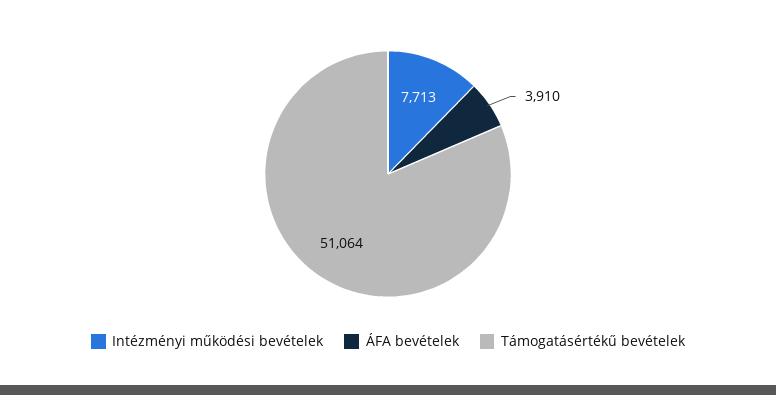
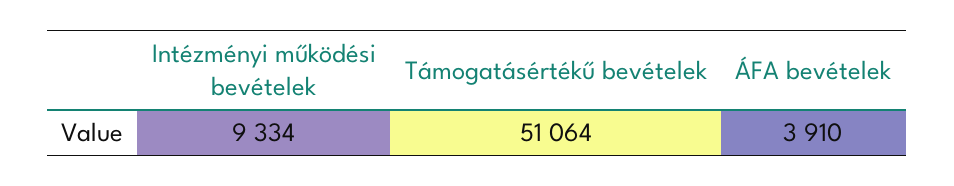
  {
-   "Intézményi működési bevételek": 7713,
+   "Intézményi működési bevételek": 9334,
    "ÁFA bevételek": 3910,
    "Támogatásértékű bevételek": 51064
  }

